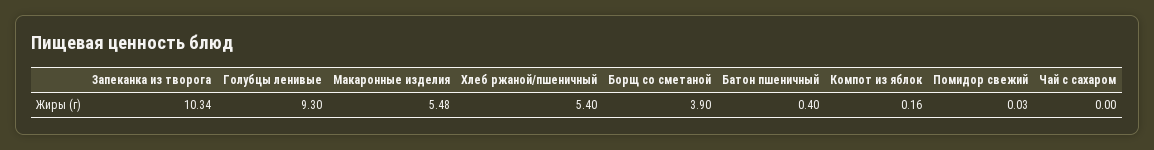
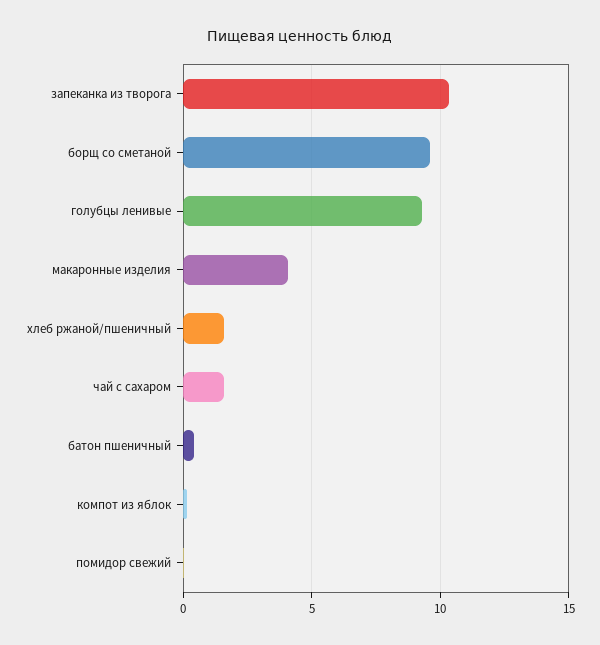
  {
    "Запеканка из творога": 10.34,
    "Голубцы ленивые": 9.3,
-   "Макаронные изделия": 5.48,
+   "Макаронные изделия": 4,
-   "Хлеб ржаной/пшеничный": 5.4,
+   "Хлеб ржаной/пшеничный": 1.5,
-   "Борщ со сметаной": 3.9,
+   "Борщ со сметаной": 9.5,
    "Батон пшеничный": 0.4,
    "Компот из яблок": 0.16,
    "Помидор свежий": 0.03,
-   "Чай с сахаром": 0
+   "Чай с сахаром": 1.5
  }

